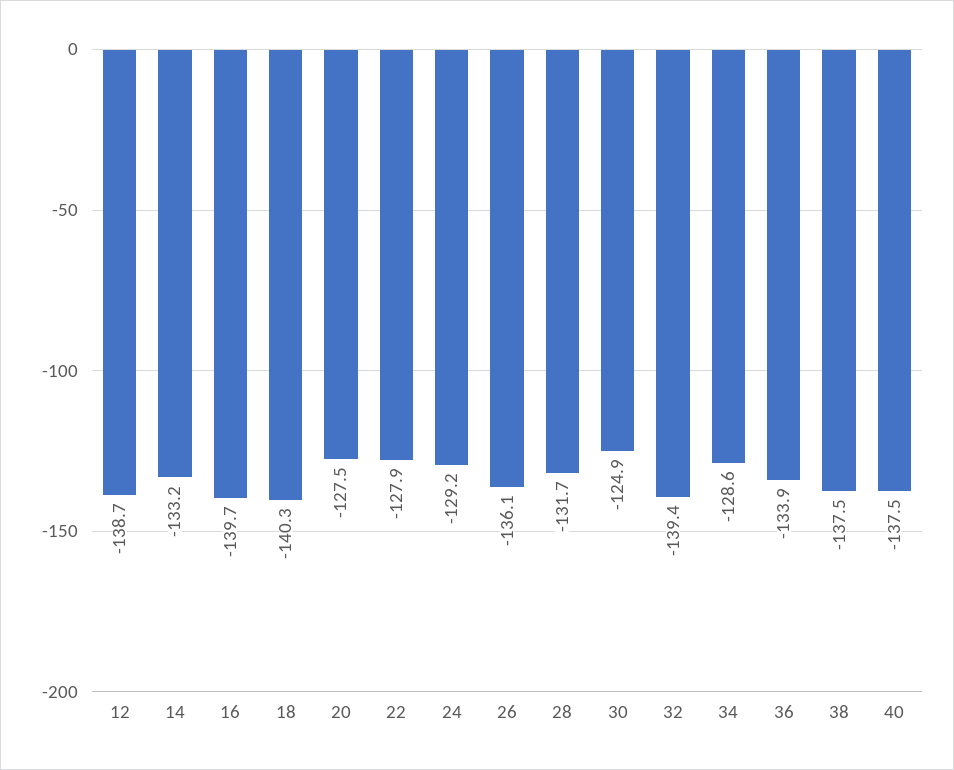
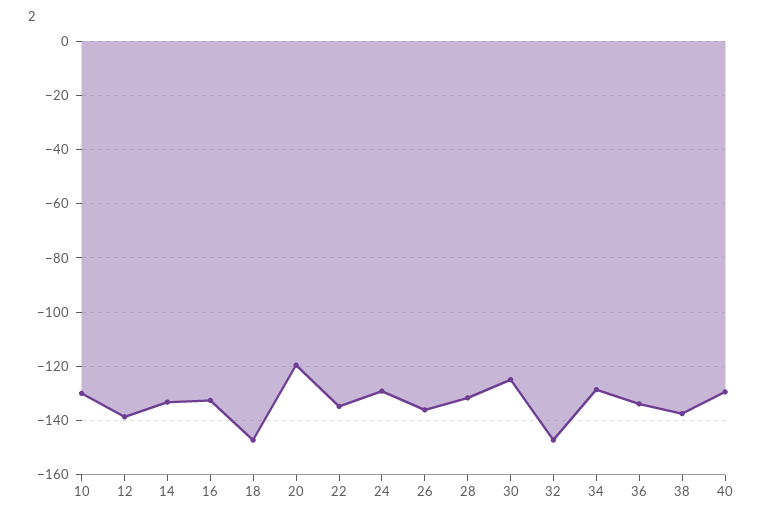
  {
    "12": -138.7,
    "14": -133.2,
-   "16": -139.7,
+   "16": -132.5,
-   "18": -140.3,
+   "18": -147.5,
-   "20": -127.5,
+   "20": -120,
-   "22": -127.9,
+   "22": -135,
    "24": -129.2,
    "26": -136.1,
    "28": -131.7,
    "30": -124.9,
-   "32": -139.4,
+   "32": -147.5,
    "34": -128.6,
    "36": -133.9,
    "38": -137.5,
-   "40": -137.5
+   "40": -130,
+   "10": -130
  }

